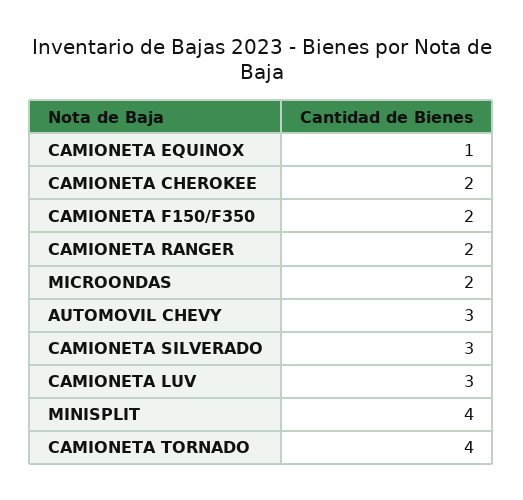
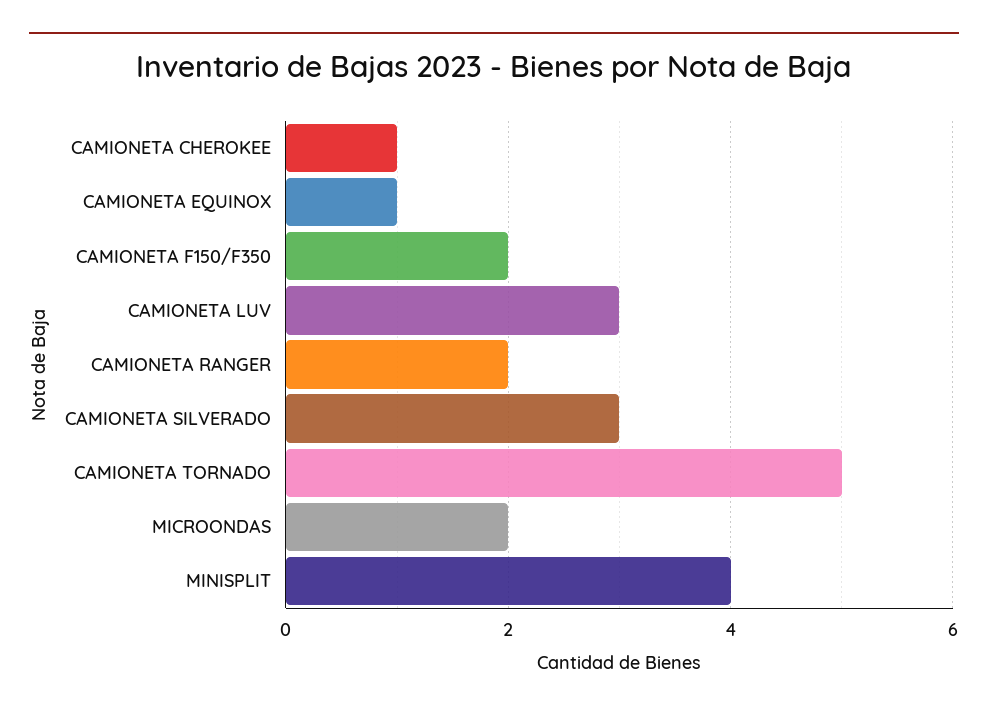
  {
    "CAMIONETA EQUINOX": 1,
-   "CAMIONETA CHEROKEE": 2,
+   "CAMIONETA CHEROKEE": 1,
    "CAMIONETA F150/F350": 2,
    "CAMIONETA RANGER": 2,
    "MICROONDAS": 2,
-   "AUTOMOVIL CHEVY": 3,
    "CAMIONETA SILVERADO": 3,
    "CAMIONETA LUV": 3,
    "MINISPLIT": 4,
-   "CAMIONETA TORNADO": 4
+   "CAMIONETA TORNADO": 5
  }

